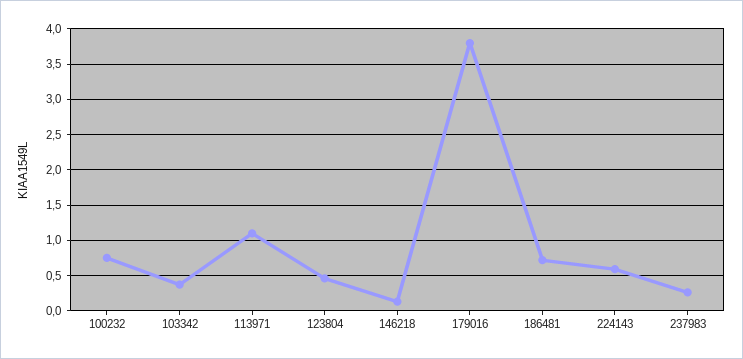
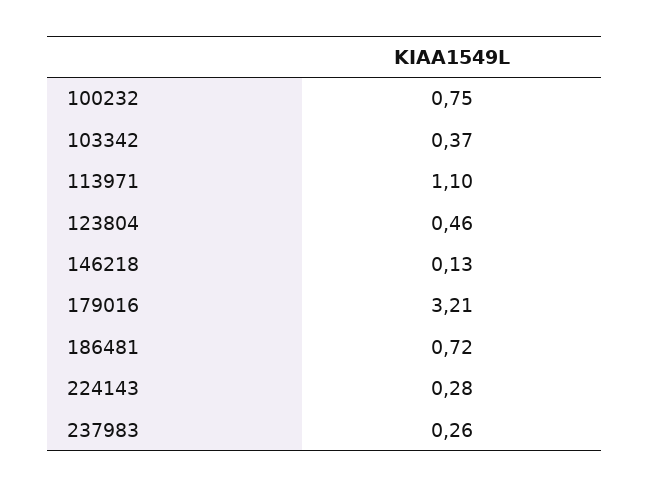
  {
    "100232": 0.75,
    "103342": 0.37,
    "113971": 1.1,
    "123804": 0.46,
    "146218": 0.13,
-   "179016": 3.8,
+   "179016": 3.21,
    "186481": 0.72,
-   "224143": 0.6,
+   "224143": 0.28,
    "237983": 0.26
  }

